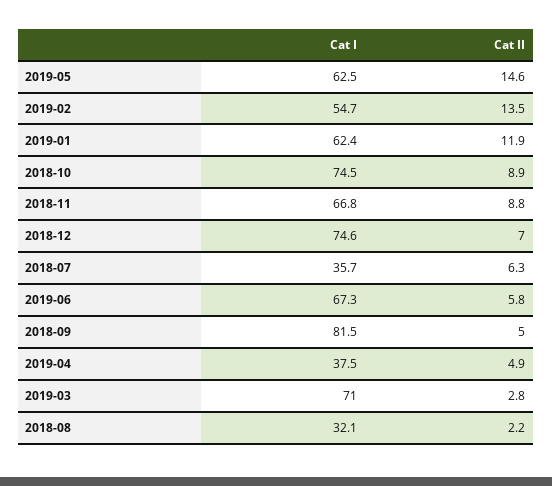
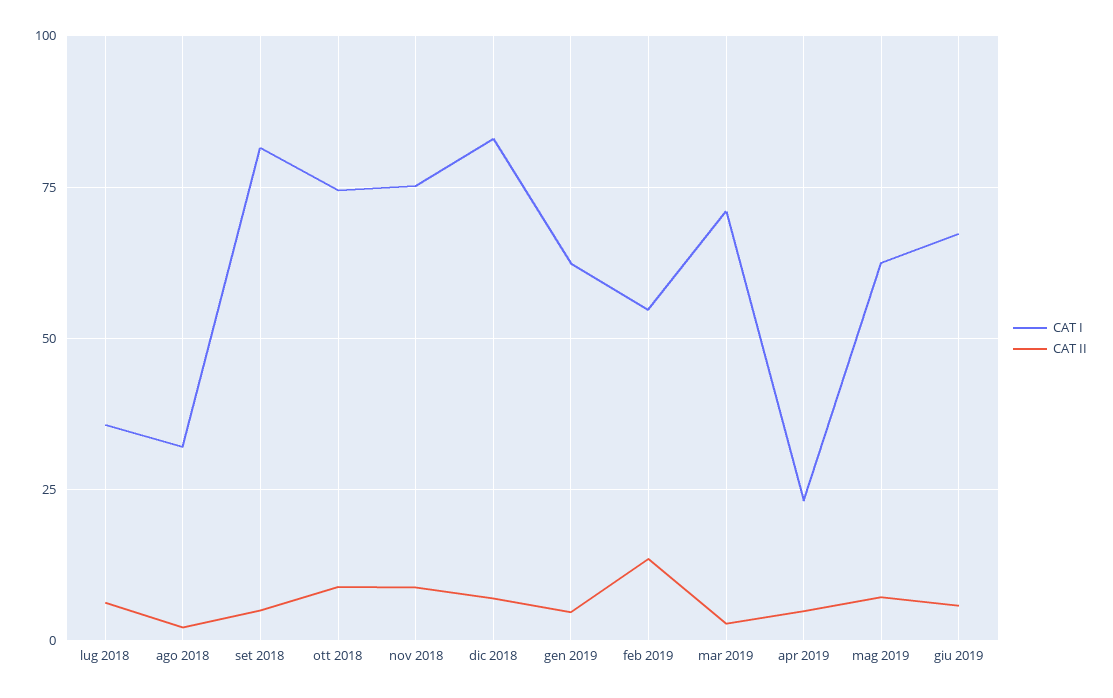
  {
    "Cat I": {
      "2019-05": 62.5,
      "2019-02": 54.7,
      "2019-01": 62.4,
      "2018-10": 74.5,
-     "2018-11": 66.8,
+     "2018-11": 75,
-     "2018-12": 74.6,
+     "2018-12": 82.5,
      "2018-07": 35.7,
      "2019-06": 67.3,
      "2018-09": 81.5,
-     "2019-04": 37.5,
+     "2019-04": 22.5,
      "2019-03": 71,
      "2018-08": 32.1
    },
    "Cat II": {
-     "2019-05": 14.6,
+     "2019-05": 7.5,
      "2019-02": 13.5,
-     "2019-01": 11.9,
+     "2019-01": 5,
      "2018-10": 8.9,
      "2018-11": 8.8,
      "2018-12": 7,
      "2018-07": 6.3,
      "2019-06": 5.8,
      "2018-09": 5,
      "2019-04": 4.9,
      "2019-03": 2.8,
      "2018-08": 2.2
    }
  }

